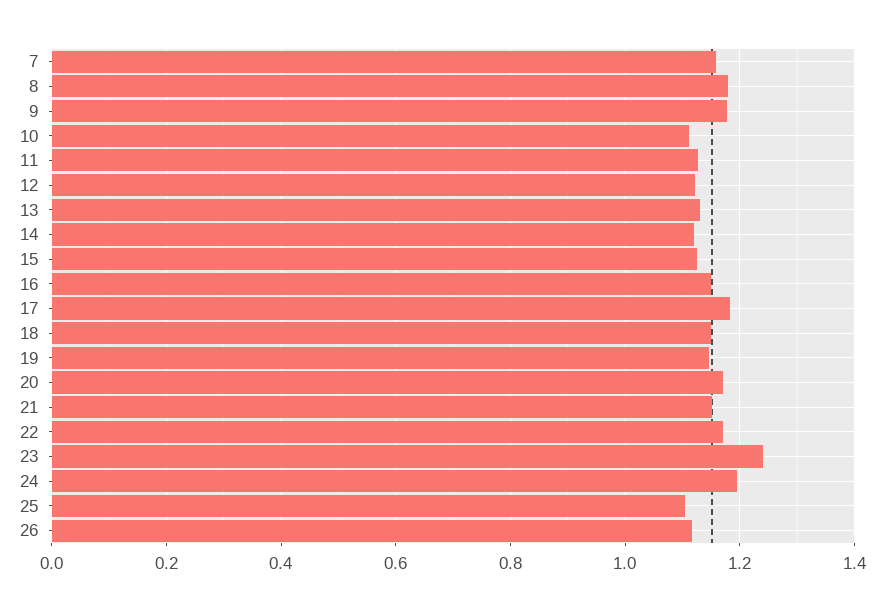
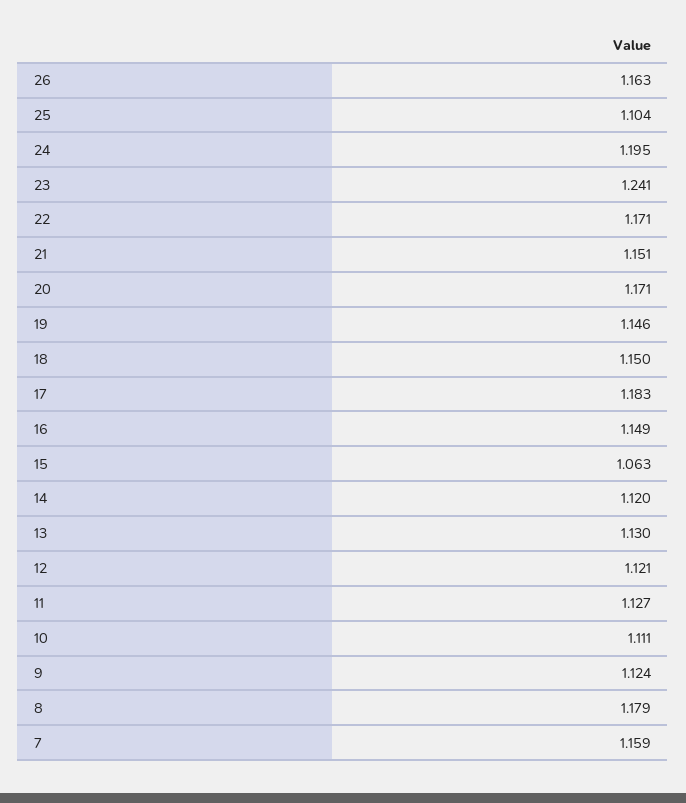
  {
    "7": 1.159,
    "8": 1.179,
-   "9": 1.18,
+   "9": 1.124,
    "10": 1.111,
    "11": 1.127,
    "12": 1.121,
    "13": 1.13,
    "14": 1.12,
-   "15": 1.12,
+   "15": 1.063,
    "16": 1.149,
    "17": 1.183,
    "18": 1.15,
    "19": 1.146,
    "20": 1.171,
    "21": 1.151,
    "22": 1.171,
    "23": 1.241,
    "24": 1.195,
    "25": 1.104,
-   "26": 1.12
+   "26": 1.163
  }

